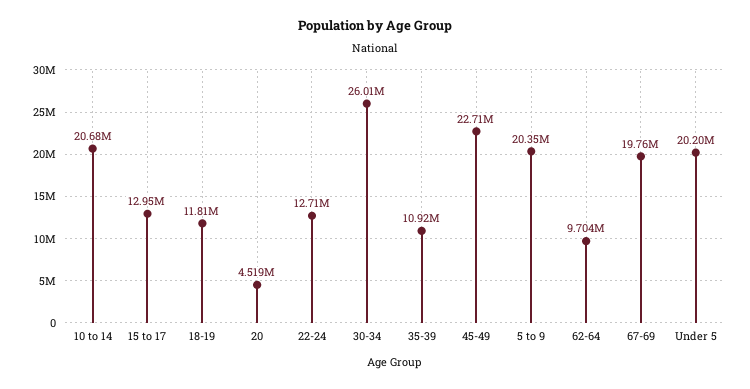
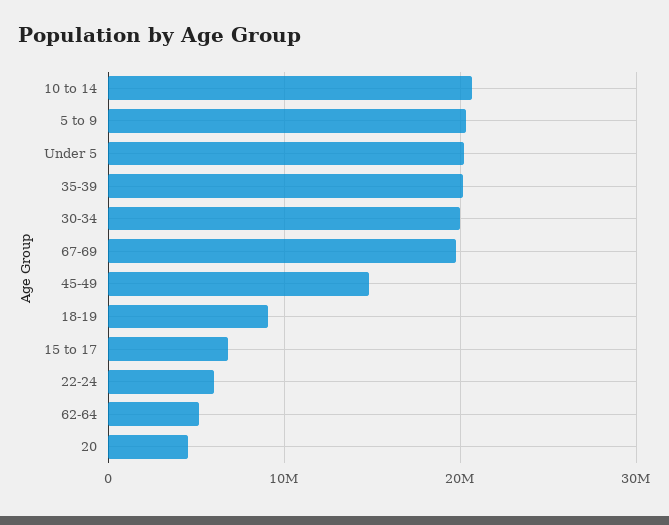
  {
    "10 to 14": 20680000,
-   "15 to 17": 12950000,
+   "15 to 17": 7000000,
-   "18-19": 11810000,
+   "18-19": 9000000,
    "20": 4519000,
-   "22-24": 12710000,
+   "22-24": 6000000,
-   "30-34": 26010000,
+   "30-34": 20000000,
-   "35-39": 10920000,
+   "35-39": 20000000,
-   "45-49": 22710000,
+   "45-49": 15000000,
    "5 to 9": 20350000,
-   "62-64": 9704000,
+   "62-64": 5000000,
    "67-69": 19760000,
    "Under 5": 20200000
  }

